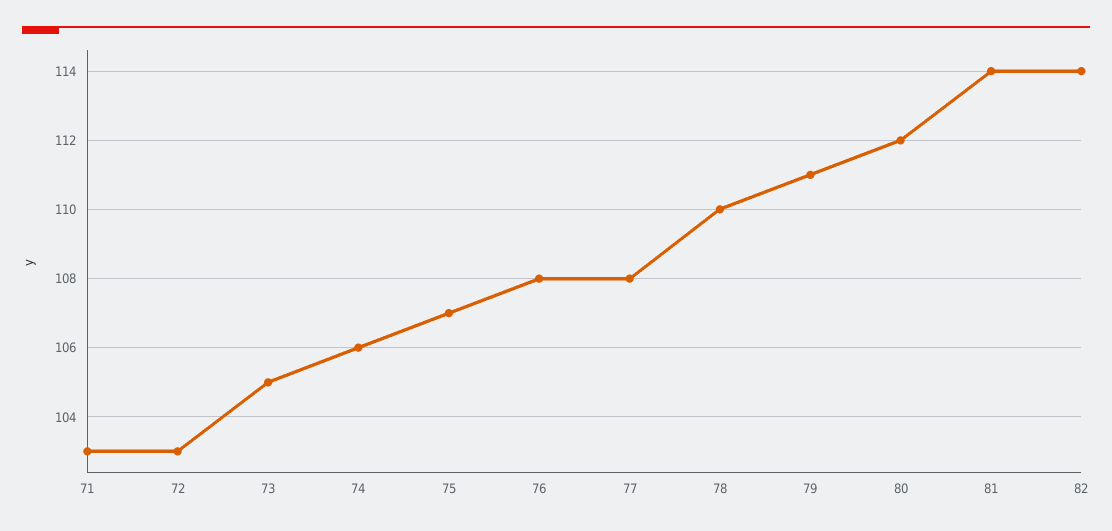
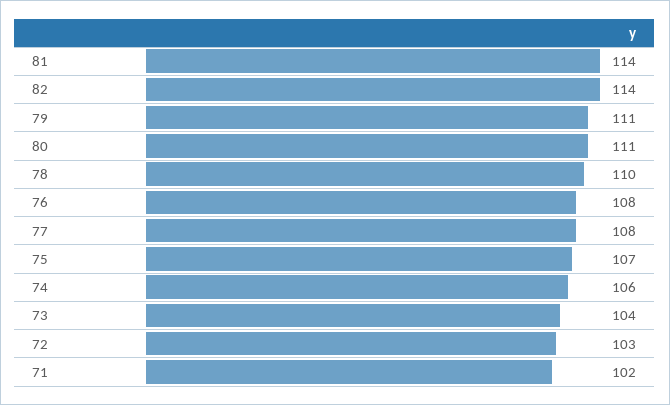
  {
-   "71": 103,
+   "71": 102,
    "72": 103,
-   "73": 105,
+   "73": 104,
    "74": 106,
    "75": 107,
    "76": 108,
    "77": 108,
    "78": 110,
    "79": 111,
-   "80": 112,
+   "80": 111,
    "81": 114,
    "82": 114
  }

